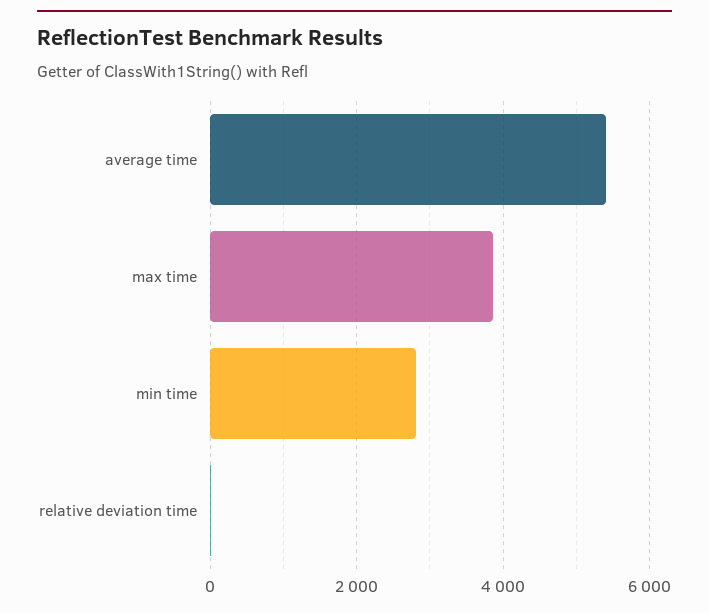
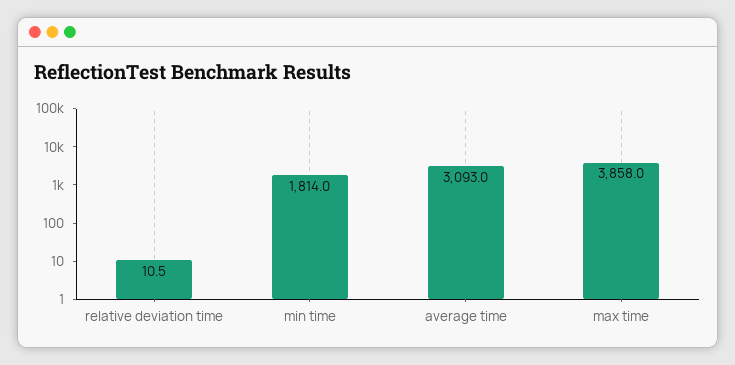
  {
-   "average time": 5400,
+   "average time": 3093,
    "max time": 3858,
-   "min time": 2800,
+   "min time": 1814,
    "relative deviation time": 10.5
  }

